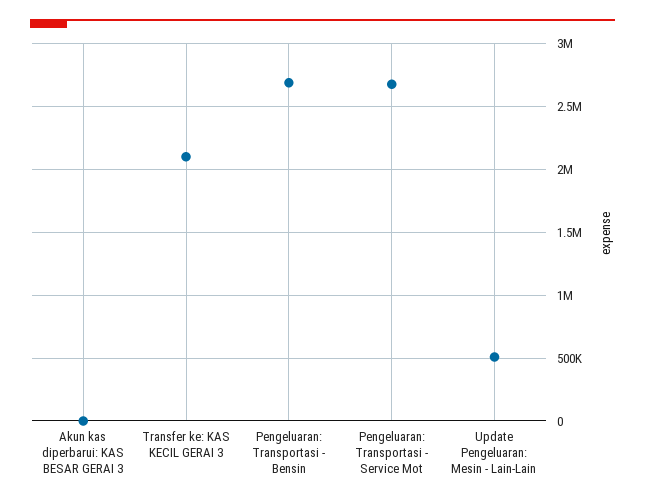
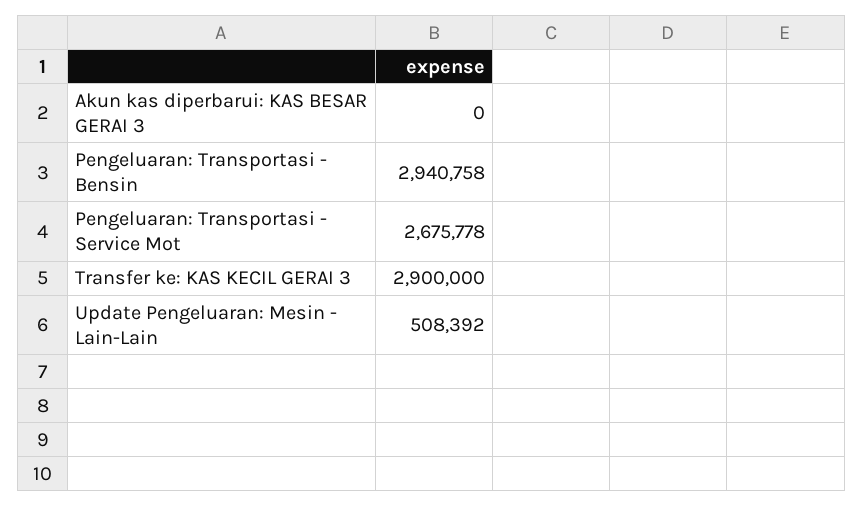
  {
    "Akun kas diperbarui: KAS BESAR GERAI 3": 0,
-   "Transfer ke: KAS KECIL GERAI 3": 2100000,
+   "Transfer ke: KAS KECIL GERAI 3": 2900000,
-   "Pengeluaran: Transportasi - Bensin": 2700000,
+   "Pengeluaran: Transportasi - Bensin": 2940758,
    "Pengeluaran: Transportasi - Service Mot": 2675778,
    "Update Pengeluaran: Mesin - Lain-Lain": 508392
  }

